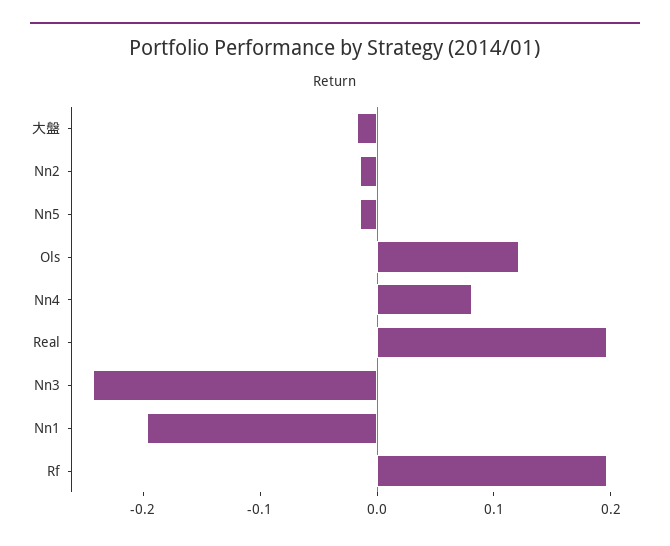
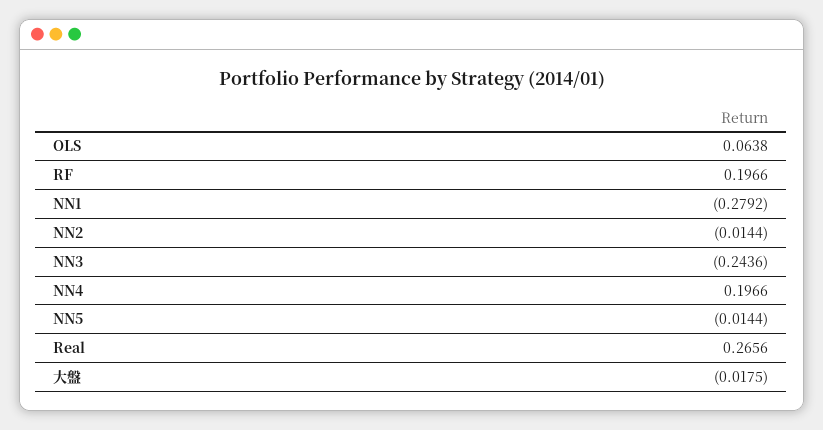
  {
    "大盤": -0.0175,
    "Nn2": -0.0144,
    "Nn5": -0.0144,
-   "Ols": 0.12,
+   "Ols": 0.0638,
-   "Nn4": 0.08,
+   "Nn4": 0.1966,
-   "Real": 0.2,
+   "Real": 0.2656,
    "Nn3": -0.2436,
-   "Nn1": -0.2,
+   "Nn1": -0.2792,
    "Rf": 0.1966
  }

